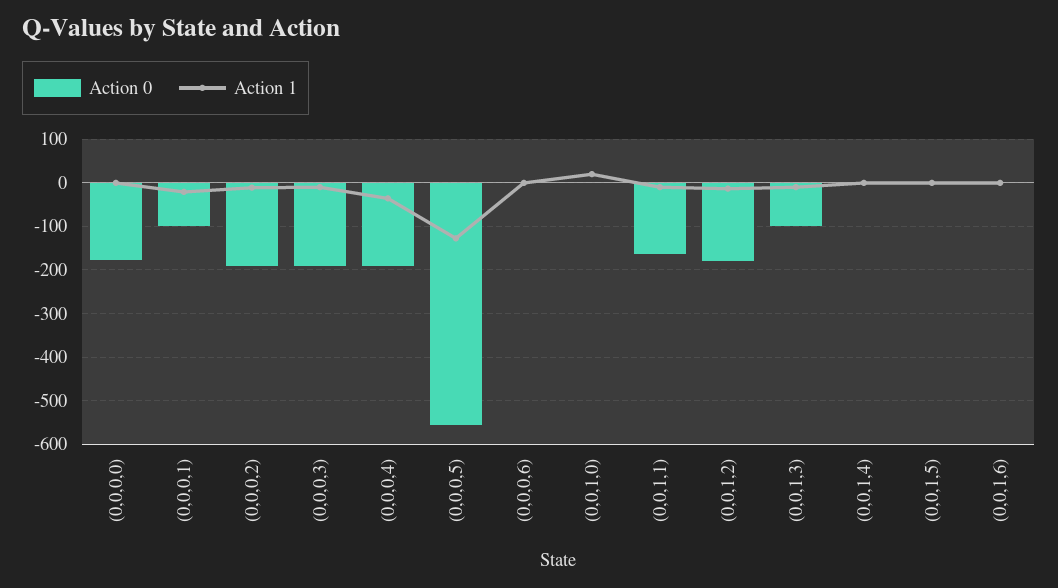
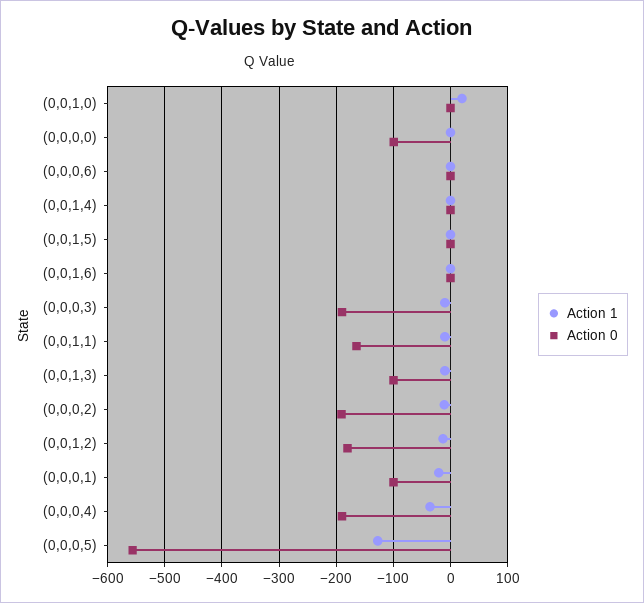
  {
    "Action 0": {
-     "(0,0,0,0)": -180,
+     "(0,0,0,0)": -100,
      "(0,0,0,1)": -100,
      "(0,0,0,2)": -200,
      "(0,0,0,3)": -200,
      "(0,0,0,4)": -200,
      "(0,0,0,5)": -560,
      "(0,0,0,6)": 0,
      "(0,0,1,0)": 0,
      "(0,0,1,1)": -160,
      "(0,0,1,2)": -180,
      "(0,0,1,3)": -100,
      "(0,0,1,4)": 0,
      "(0,0,1,5)": 0,
      "(0,0,1,6)": 0
    },
    "Action 1": {
      "(0,0,0,0)": 0,
      "(0,0,0,1)": -20,
      "(0,0,0,2)": -20,
      "(0,0,0,3)": -20,
      "(0,0,0,4)": -40,
      "(0,0,0,5)": -120,
      "(0,0,0,6)": 0,
      "(0,0,1,0)": 20,
      "(0,0,1,1)": -20,
      "(0,0,1,2)": -20,
      "(0,0,1,3)": -20,
      "(0,0,1,4)": 0,
      "(0,0,1,5)": 0,
      "(0,0,1,6)": 0
    }
  }

